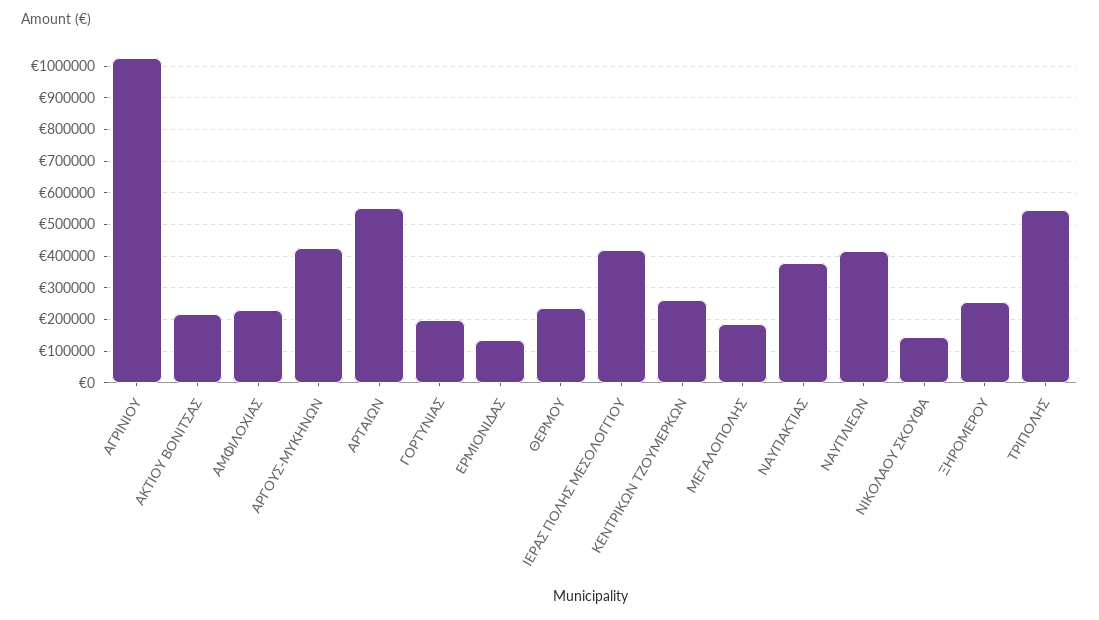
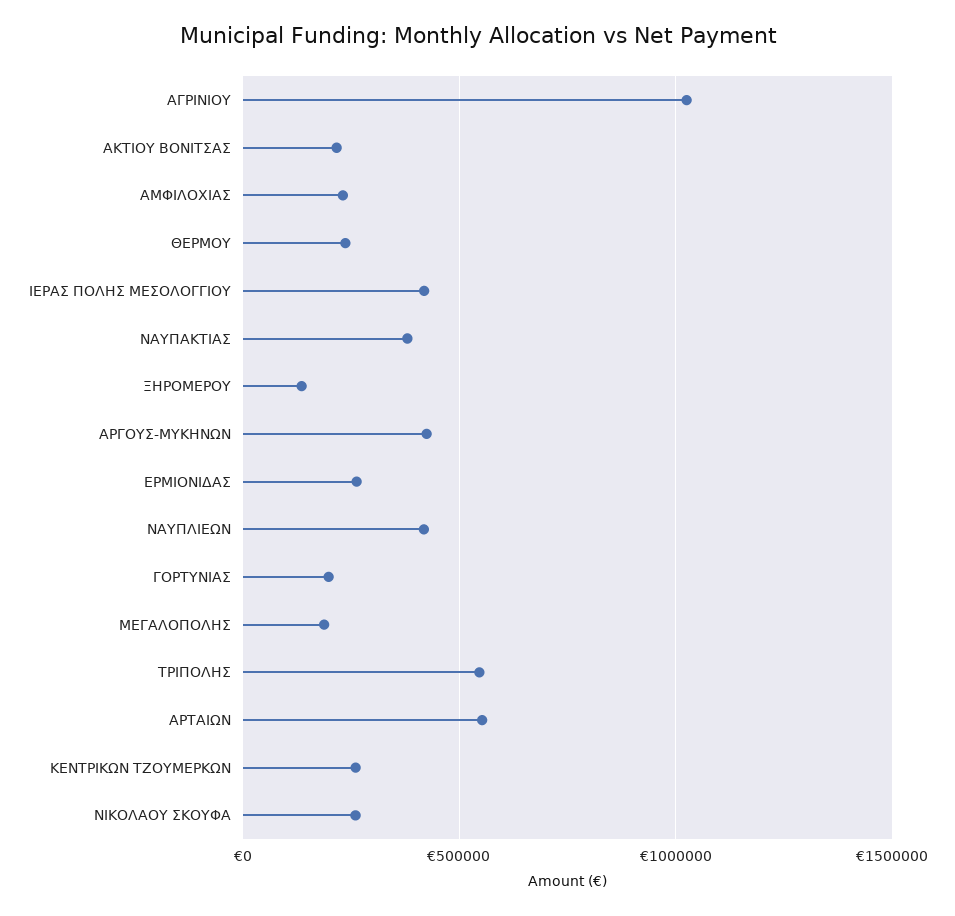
  {
    "ΑΓΡΙΝΙΟΥ": 1020000,
    "ΑΚΤΙΟΥ ΒΟΝΙΤΣΑΣ": 220000,
    "ΑΜΦΙΛΟΧΙΑΣ": 240000,
    "ΑΡΓΟΥΣ-ΜΥΚΗΝΩΝ": 420000,
    "ΑΡΤΑΙΩΝ": 560000,
    "ΓΟΡΤΥΝΙΑΣ": 200000,
-   "ΕΡΜΙΟΝΙΔΑΣ": 140000,
+   "ΕΡΜΙΟΝΙΔΑΣ": 250000,
    "ΘΕΡΜΟΥ": 240000,
    "ΙΕΡΑΣ ΠΟΛΗΣ ΜΕΣΟΛΟΓΓΙΟΥ": 420000,
    "ΚΕΝΤΡΙΚΩΝ ΤΖΟΥΜΕΡΚΩΝ": 260000,
    "ΜΕΓΑΛΟΠΟΛΗΣ": 180000,
    "ΝΑΥΠΑΚΤΙΑΣ": 380000,
    "ΝΑΥΠΛΙΕΩΝ": 420000,
-   "ΝΙΚΟΛΑΟΥ ΣΚΟΥΦΑ": 140000,
+   "ΝΙΚΟΛΑΟΥ ΣΚΟΥΦΑ": 250000,
-   "ΞΗΡΟΜΕΡΟΥ": 260000,
+   "ΞΗΡΟΜΕΡΟΥ": 150000,
    "ΤΡΙΠΟΛΗΣ": 540000
  }

